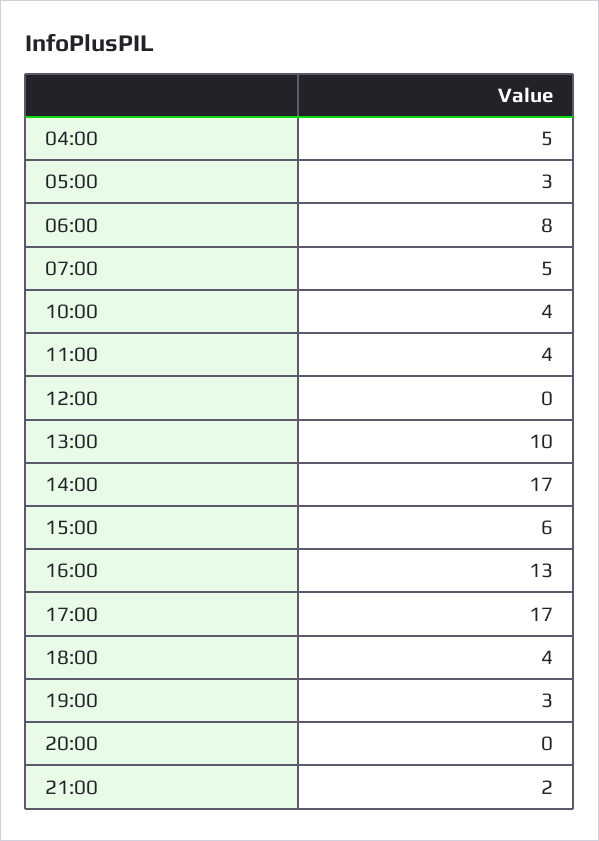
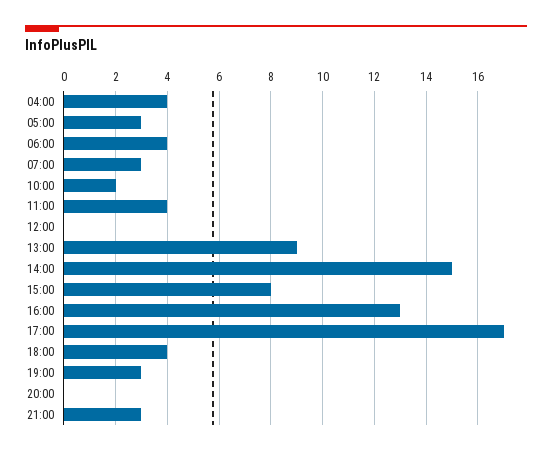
  {
-   "04:00": 5,
+   "04:00": 4,
    "05:00": 3,
-   "06:00": 8,
+   "06:00": 4,
-   "07:00": 5,
+   "07:00": 3,
-   "10:00": 4,
+   "10:00": 2,
    "11:00": 4,
    "12:00": 0,
-   "13:00": 10,
+   "13:00": 9,
-   "14:00": 17,
+   "14:00": 15,
-   "15:00": 6,
+   "15:00": 8,
    "16:00": 13,
    "17:00": 17,
    "18:00": 4,
    "19:00": 3,
    "20:00": 0,
-   "21:00": 2
+   "21:00": 3
  }

